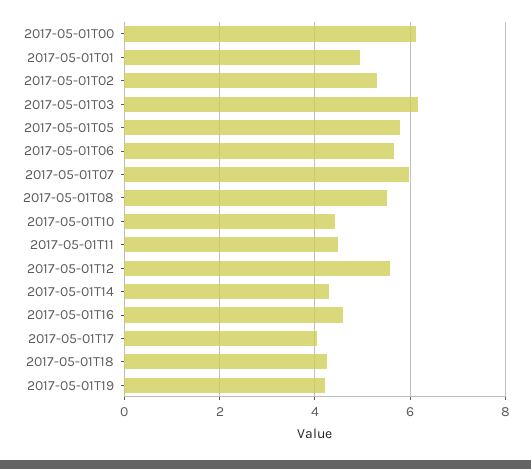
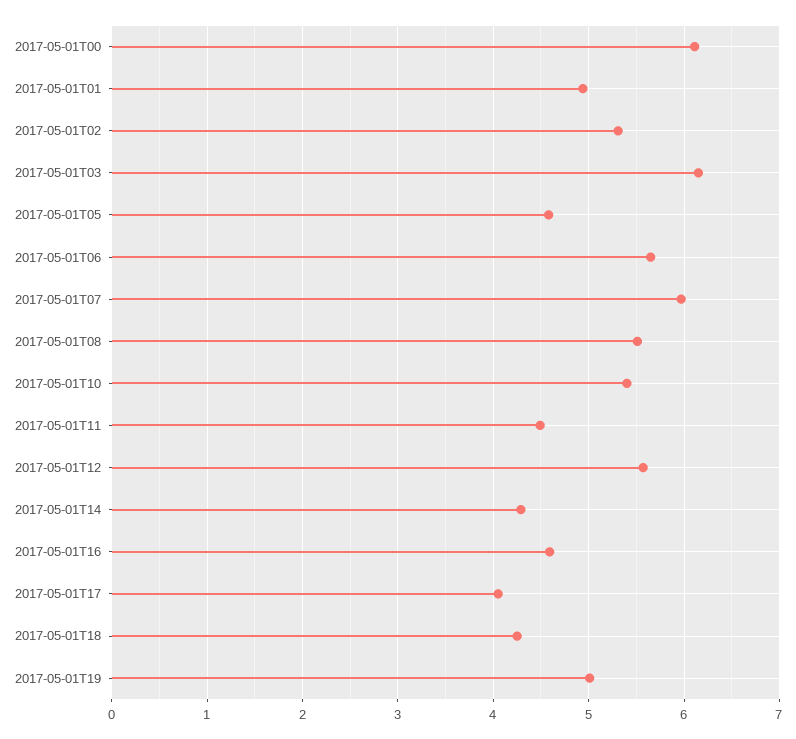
  {
    "2017-05-01T00": 6.1,
    "2017-05-01T01": 4.9,
    "2017-05-01T02": 5.3,
    "2017-05-01T03": 6.2,
-   "2017-05-01T05": 5.8,
+   "2017-05-01T05": 4.6,
    "2017-05-01T06": 5.7,
    "2017-05-01T07": 6,
    "2017-05-01T08": 5.5,
-   "2017-05-01T10": 4.4,
+   "2017-05-01T10": 5.4,
    "2017-05-01T11": 4.5,
    "2017-05-01T12": 5.6,
    "2017-05-01T14": 4.3,
    "2017-05-01T16": 4.6,
    "2017-05-01T17": 4.1,
    "2017-05-01T18": 4.3,
-   "2017-05-01T19": 4.2
+   "2017-05-01T19": 5
  }

